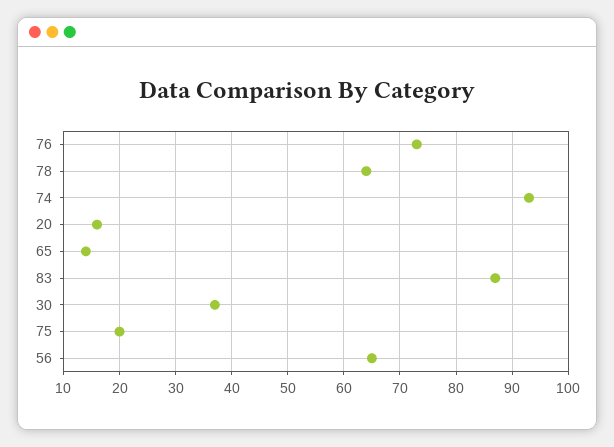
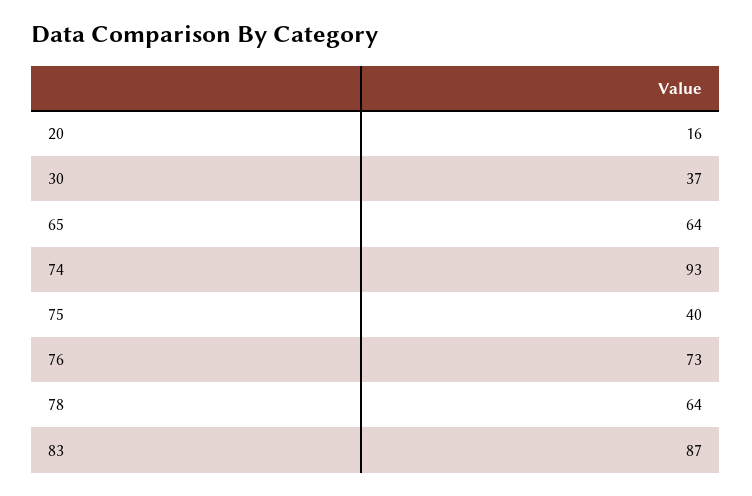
  {
    "76": 73,
    "78": 64,
    "74": 93,
    "20": 16,
-   "65": 15,
+   "65": 64,
    "83": 87,
    "30": 37,
-   "75": 20,
+   "75": 40
-   "56": 65
  }

